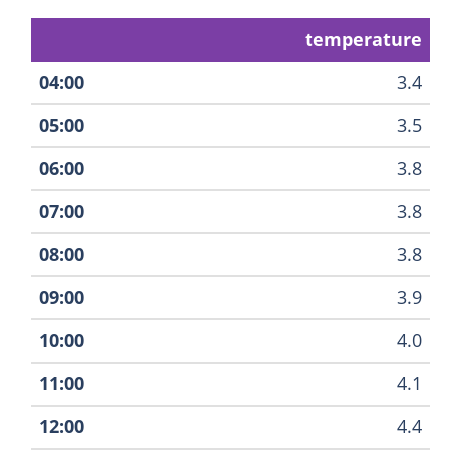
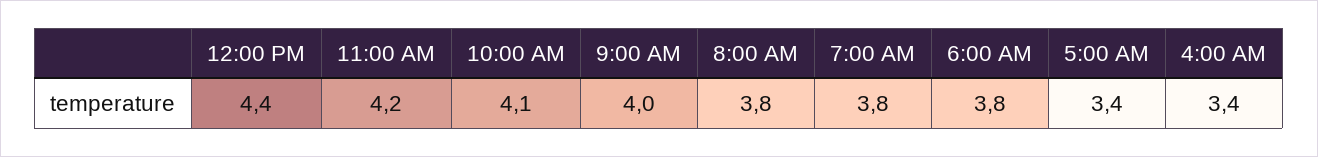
  {
    "04:00": 3.4,
-   "05:00": 3.5,
+   "05:00": 3.4,
    "06:00": 3.8,
    "07:00": 3.8,
    "08:00": 3.8,
-   "09:00": 3.9,
+   "09:00": 4,
-   "10:00": 4,
+   "10:00": 4.1,
-   "11:00": 4.1,
+   "11:00": 4.2,
    "12:00": 4.4
  }

